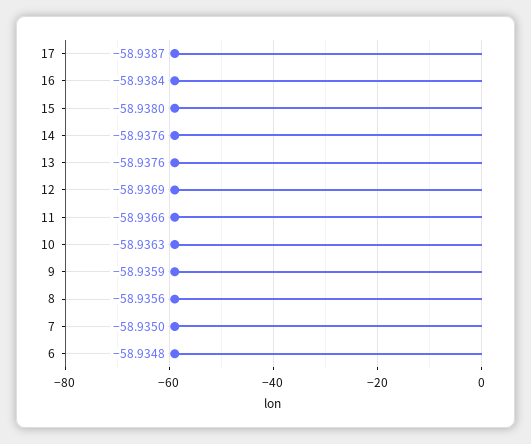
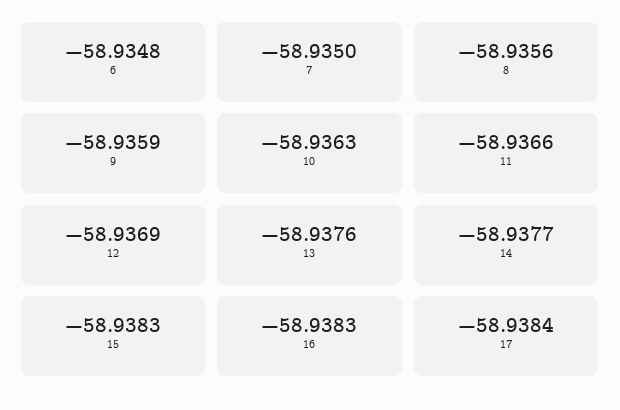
  {
-   "17": -58.9387,
+   "17": -58.9384,
-   "16": -58.9384,
+   "16": -58.9383,
-   "15": -58.938,
+   "15": -58.9383,
-   "14": -58.9376,
+   "14": -58.9377,
    "13": -58.9376,
    "12": -58.9369,
    "11": -58.9366,
    "10": -58.9363,
    "9": -58.9359,
    "8": -58.9356,
    "7": -58.935,
    "6": -58.9348
  }

